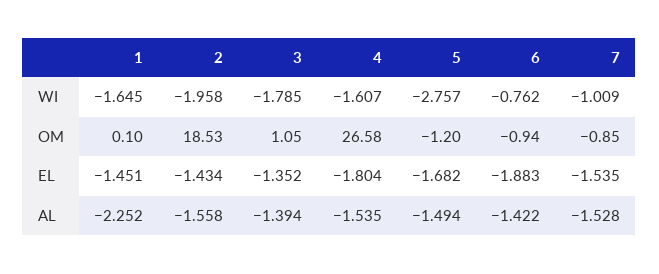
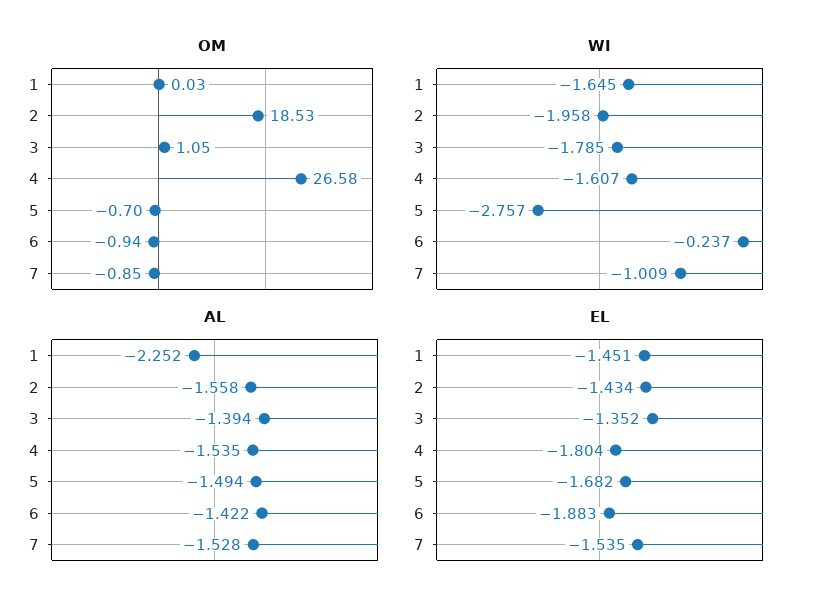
  {
    "WI": {
      "1": -1.645,
      "2": -1.958,
      "3": -1.785,
      "4": -1.607,
      "5": -2.757,
-     "6": -0.762,
+     "6": -0.237,
      "7": -1.009
    },
    "OM": {
-     "1": 0.1,
+     "1": 0.03,
      "2": 18.53,
      "3": 1.05,
      "4": 26.58,
-     "5": -1.2,
+     "5": -0.7,
      "6": -0.94,
      "7": -0.85
    },
    "EL": {
      "1": -1.451,
      "2": -1.434,
      "3": -1.352,
      "4": -1.804,
      "5": -1.682,
      "6": -1.883,
      "7": -1.535
    },
    "AL": {
      "1": -2.252,
      "2": -1.558,
      "3": -1.394,
      "4": -1.535,
      "5": -1.494,
      "6": -1.422,
      "7": -1.528
    }
  }

